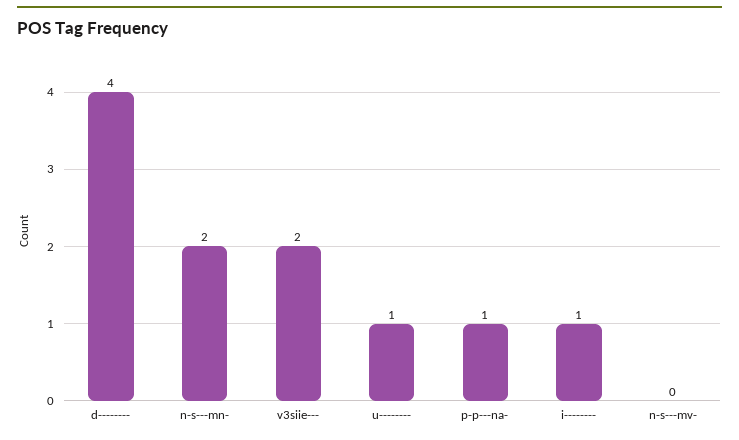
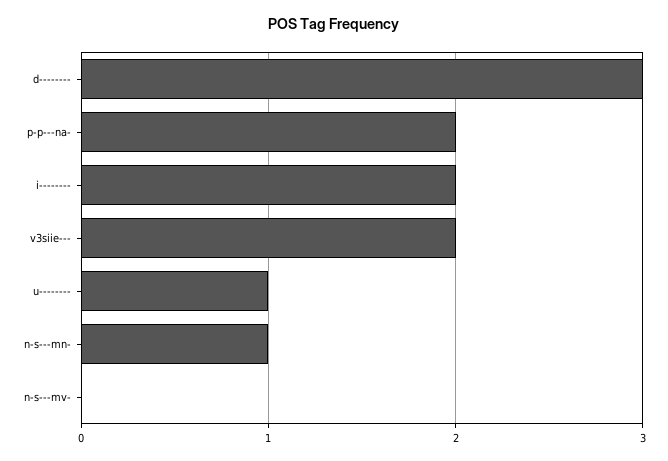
  {
-   "d--------": 4,
+   "d--------": 3,
-   "n-s---mn-": 2,
+   "n-s---mn-": 1,
    "v3siie---": 2,
    "u--------": 1,
-   "p-p---na-": 1,
+   "p-p---na-": 2,
-   "i--------": 1,
+   "i--------": 2,
    "n-s---mv-": 0
  }

